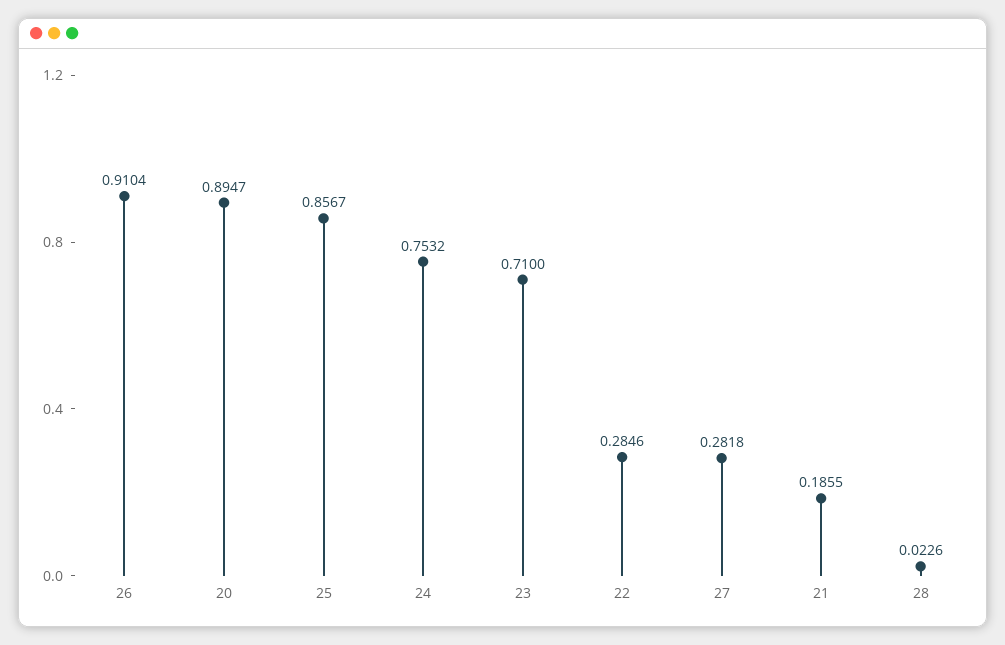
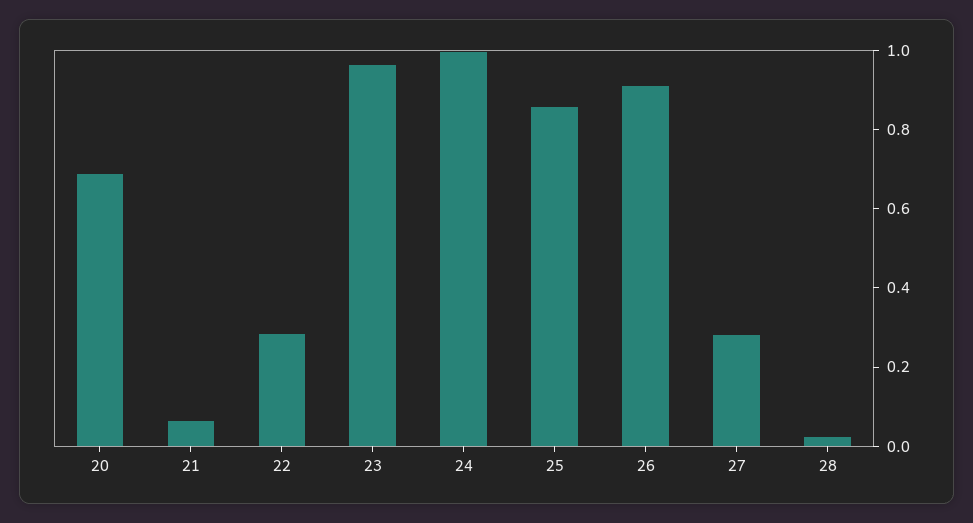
  {
    "26": 0.9104,
-   "20": 0.8947,
+   "20": 0.7,
    "25": 0.8567,
-   "24": 0.7532,
+   "24": 1,
-   "23": 0.71,
+   "23": 0.95,
    "22": 0.2846,
    "27": 0.2818,
-   "21": 0.1855,
+   "21": 0.05,
    "28": 0.0226
  }

